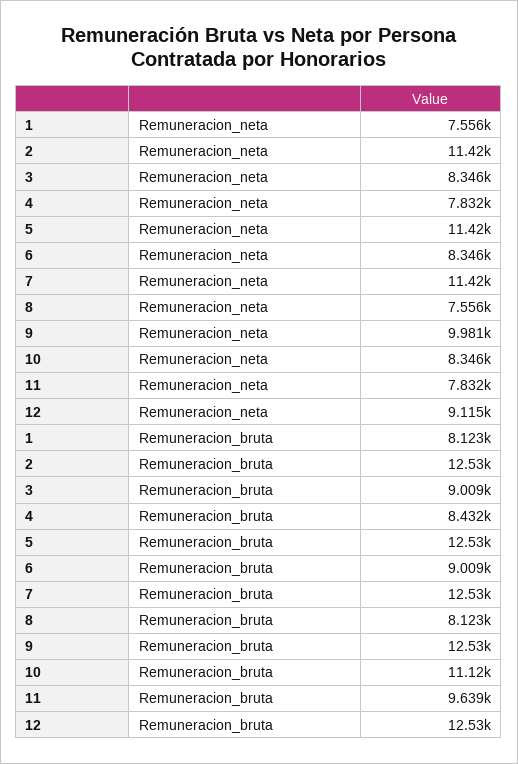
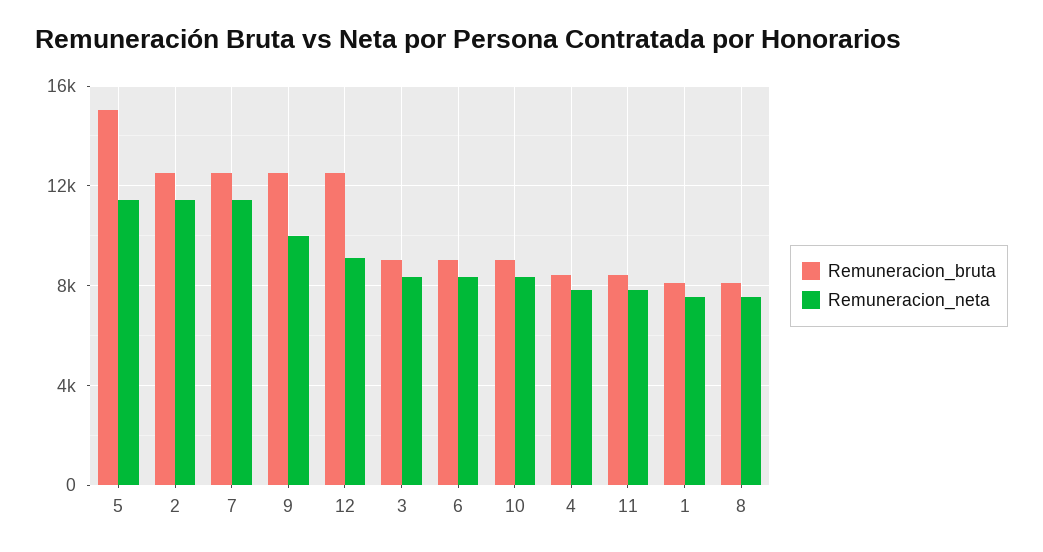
  {
    "Remuneracion_neta": {
      "1": 7556,
      "2": 11420,
      "3": 8346,
      "4": 7832,
      "5": 11420,
      "6": 8346,
      "7": 11420,
      "8": 7556,
      "9": 9981,
      "10": 8346,
      "11": 7832,
      "12": 9115
    },
    "Remuneracion_bruta": {
      "1": 8123,
      "2": 12530,
      "3": 9009,
      "4": 8432,
-     "5": 12530,
+     "5": 15000,
      "6": 9009,
      "7": 12530,
      "8": 8123,
      "9": 12530,
-     "10": 11120,
+     "10": 9000,
-     "11": 9639,
+     "11": 8500,
      "12": 12530
    }
  }

